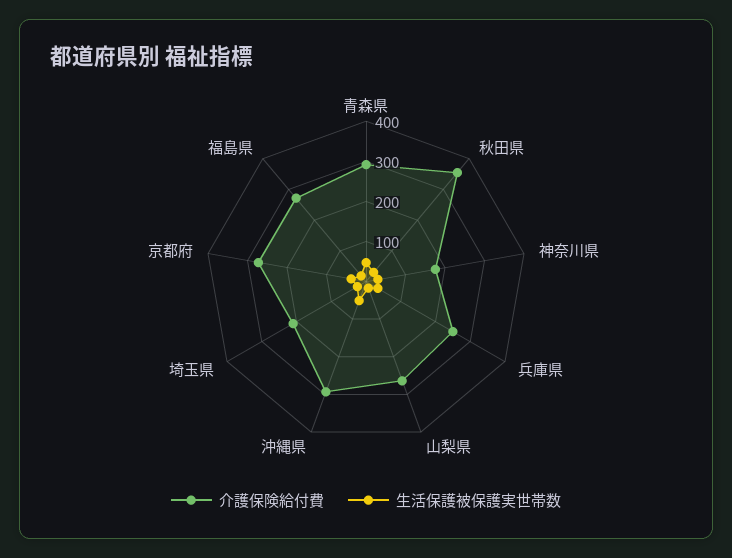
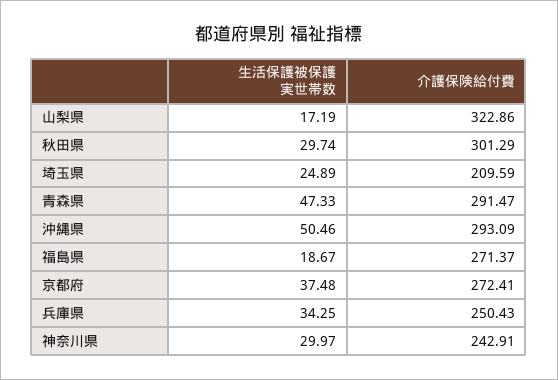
  {
    "介護保険給付費": {
      "青森県": 291.47,
-     "秋田県": 360,
+     "秋田県": 301.29,
-     "神奈川県": 180,
+     "神奈川県": 242.91,
      "兵庫県": 250.43,
-     "山梨県": 260,
+     "山梨県": 322.86,
      "沖縄県": 293.09,
      "埼玉県": 209.59,
      "京都府": 272.41,
      "福島県": 271.37
    },
    "生活保護被保護実世帯数": {
      "青森県": 47.33,
      "秋田県": 29.74,
      "神奈川県": 29.97,
      "兵庫県": 34.25,
      "山梨県": 17.19,
      "沖縄県": 50.46,
      "埼玉県": 24.89,
      "京都府": 37.48,
      "福島県": 18.67
    }
  }

